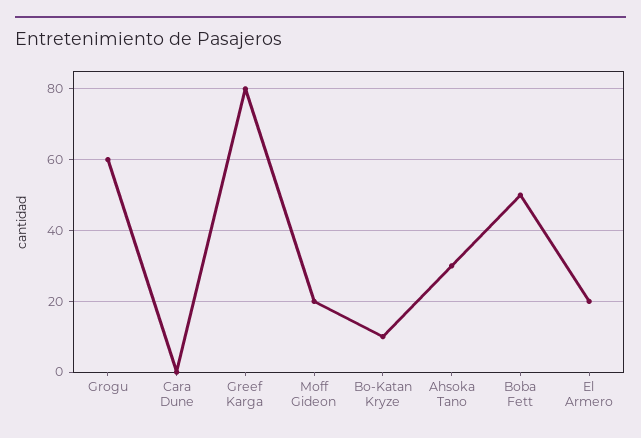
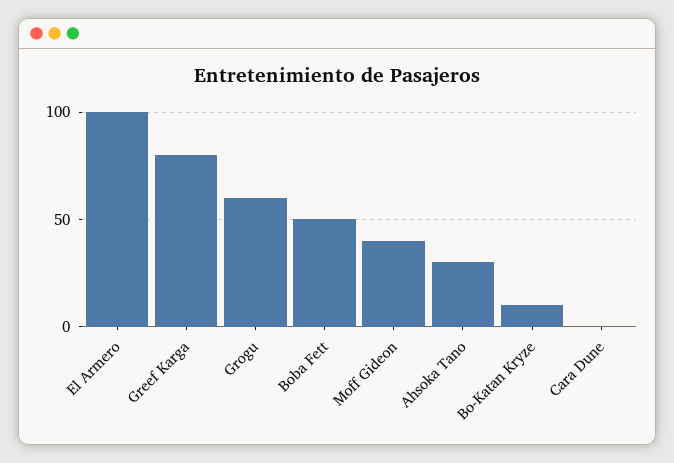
  {
    "Grogu": 60,
    "Cara Dune": 0,
    "Greef Karga": 80,
-   "Moff Gideon": 20,
+   "Moff Gideon": 40,
    "Bo-Katan Kryze": 10,
    "Ahsoka Tano": 30,
    "Boba Fett": 50,
-   "El Armero": 20
+   "El Armero": 100
  }

